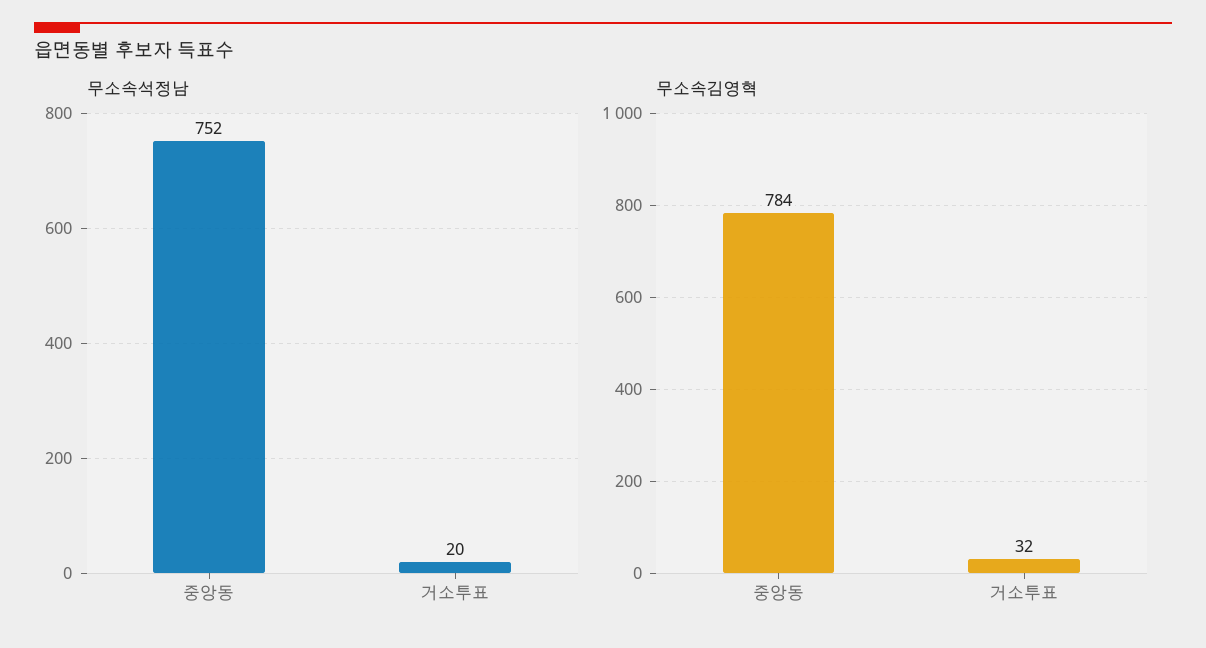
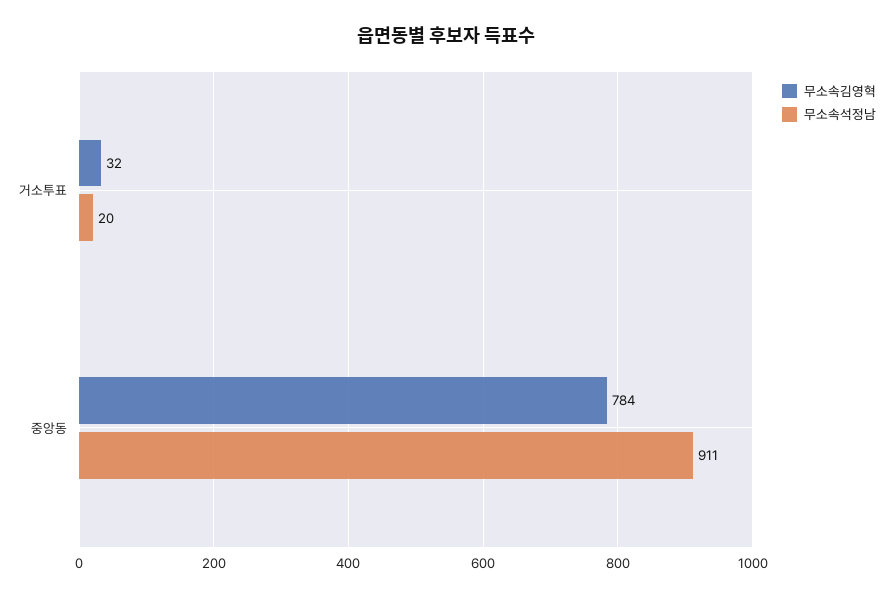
  {
    "무소속석정남": {
-     "중앙동": 752,
+     "중앙동": 911,
      "거소투표": 20
    },
    "무소속김영혁": {
      "중앙동": 784,
      "거소투표": 32
    }
  }

